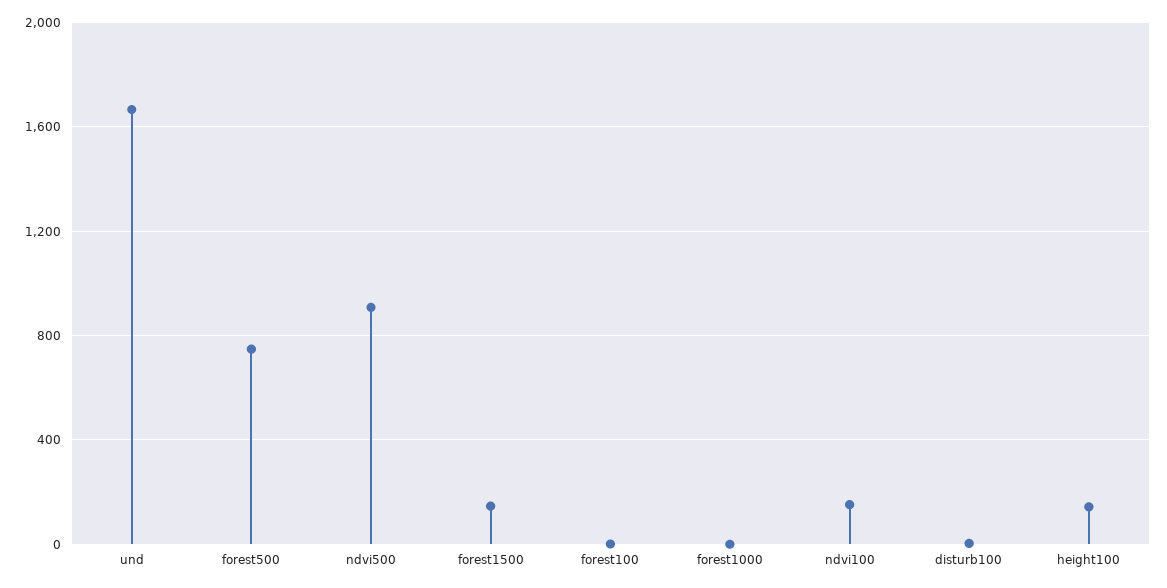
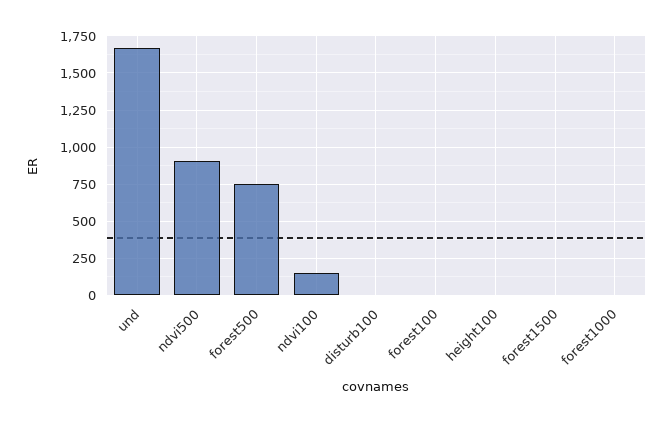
  {
    "und": 1650,
    "forest500": 750,
    "ndvi500": 900,
-   "forest1500": 150,
+   "forest1500": 0,
    "forest100": 0,
    "forest1000": 0,
    "ndvi100": 150,
    "disturb100": 0,
-   "height100": 150
+   "height100": 0
  }

